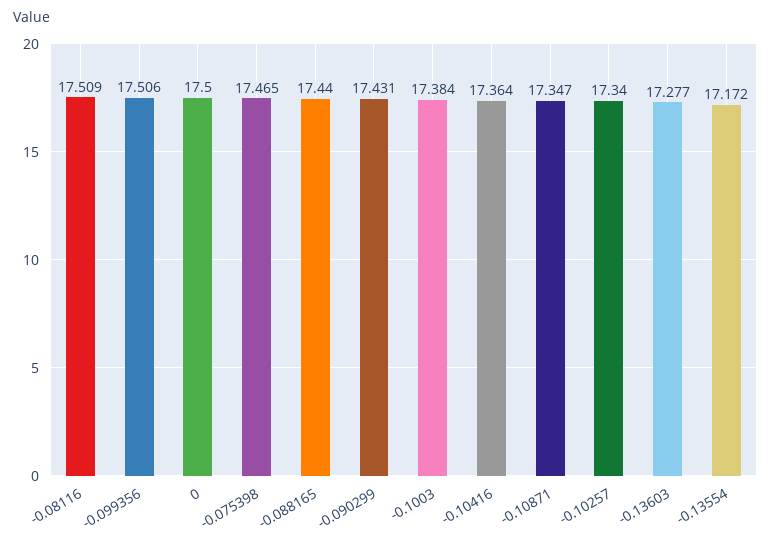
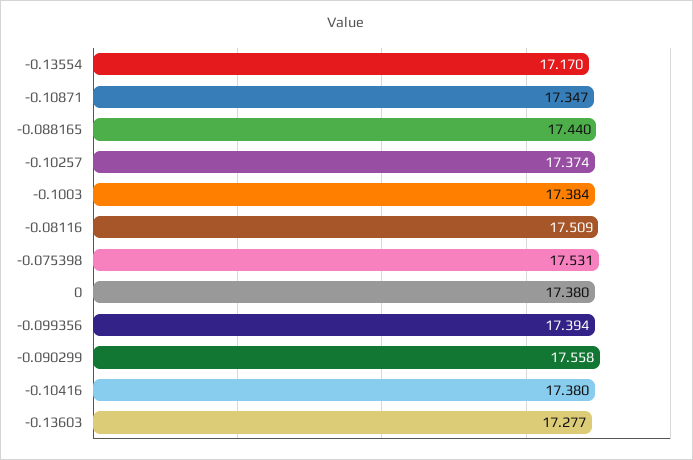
  {
    "-0.08116": 17.509,
-   "-0.099356": 17.506,
+   "-0.099356": 17.394,
-   "0": 17.5,
+   "0": 17.38,
-   "-0.075398": 17.465,
+   "-0.075398": 17.531,
    "-0.088165": 17.44,
-   "-0.090299": 17.431,
+   "-0.090299": 17.558,
    "-0.1003": 17.384,
-   "-0.10416": 17.364,
+   "-0.10416": 17.38,
    "-0.10871": 17.347,
-   "-0.10257": 17.34,
+   "-0.10257": 17.374,
    "-0.13603": 17.277,
-   "-0.13554": 17.172
+   "-0.13554": 17.17
  }

